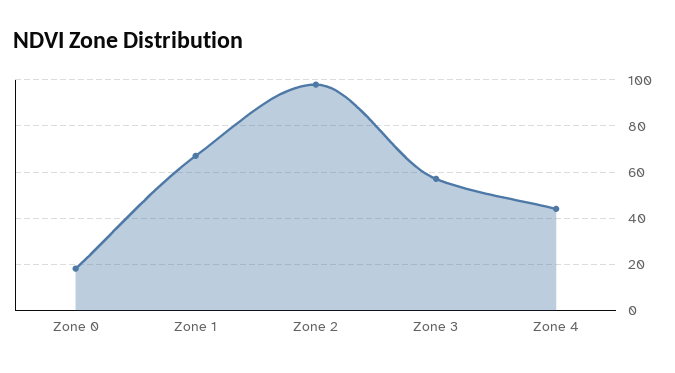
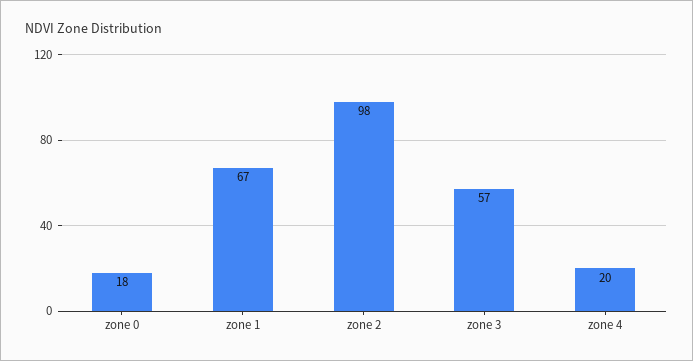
  {
    "Zone 0": 18,
    "Zone 1": 67,
    "Zone 2": 98,
    "Zone 3": 57,
-   "Zone 4": 45
+   "Zone 4": 20
  }

